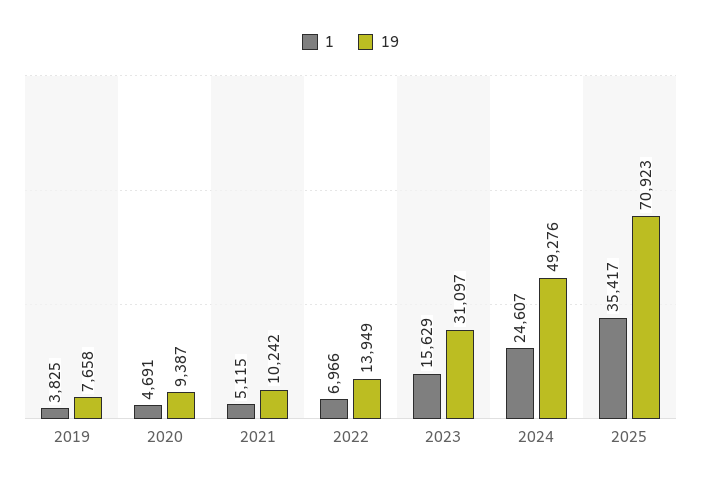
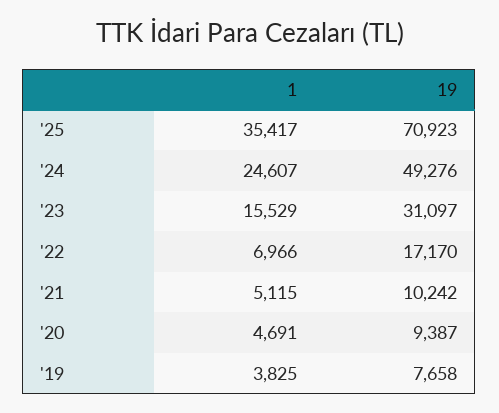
  {
    "1": {
      "2019": 3825,
      "2020": 4691,
      "2021": 5115,
      "2022": 6966,
-     "2023": 15629,
+     "2023": 15529,
      "2024": 24607,
      "2025": 35417
    },
    "19": {
      "2019": 7658,
      "2020": 9387,
      "2021": 10242,
-     "2022": 13949,
+     "2022": 17170,
      "2023": 31097,
      "2024": 49276,
      "2025": 70923
    }
  }

